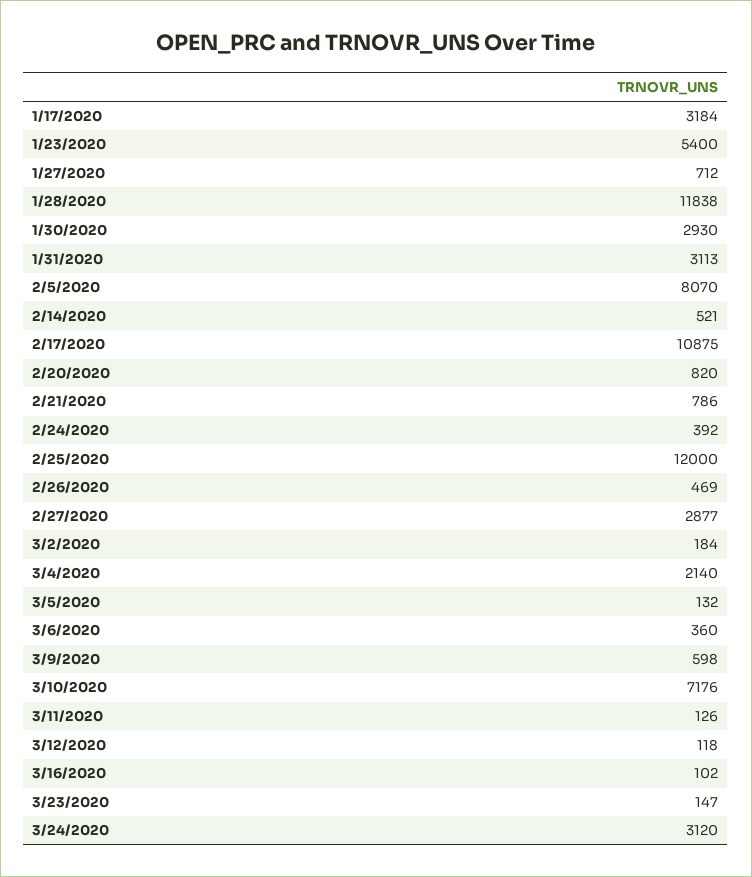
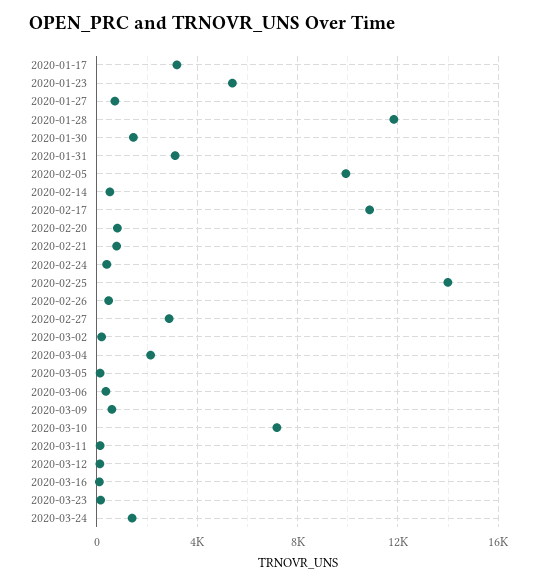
  {
    "1/17/2020": 3184,
    "1/23/2020": 5400,
    "1/27/2020": 712,
    "1/28/2020": 11838,
-   "1/30/2020": 2930,
+   "1/30/2020": 1500,
    "1/31/2020": 3113,
-   "2/5/2020": 8070,
+   "2/5/2020": 10000,
    "2/14/2020": 521,
    "2/17/2020": 10875,
    "2/20/2020": 820,
    "2/21/2020": 786,
    "2/24/2020": 392,
-   "2/25/2020": 12000,
+   "2/25/2020": 14000,
    "2/26/2020": 469,
    "2/27/2020": 2877,
    "3/2/2020": 184,
    "3/4/2020": 2140,
    "3/5/2020": 132,
    "3/6/2020": 360,
    "3/9/2020": 598,
    "3/10/2020": 7176,
    "3/11/2020": 126,
    "3/12/2020": 118,
    "3/16/2020": 102,
    "3/23/2020": 147,
-   "3/24/2020": 3120
+   "3/24/2020": 1500
  }

